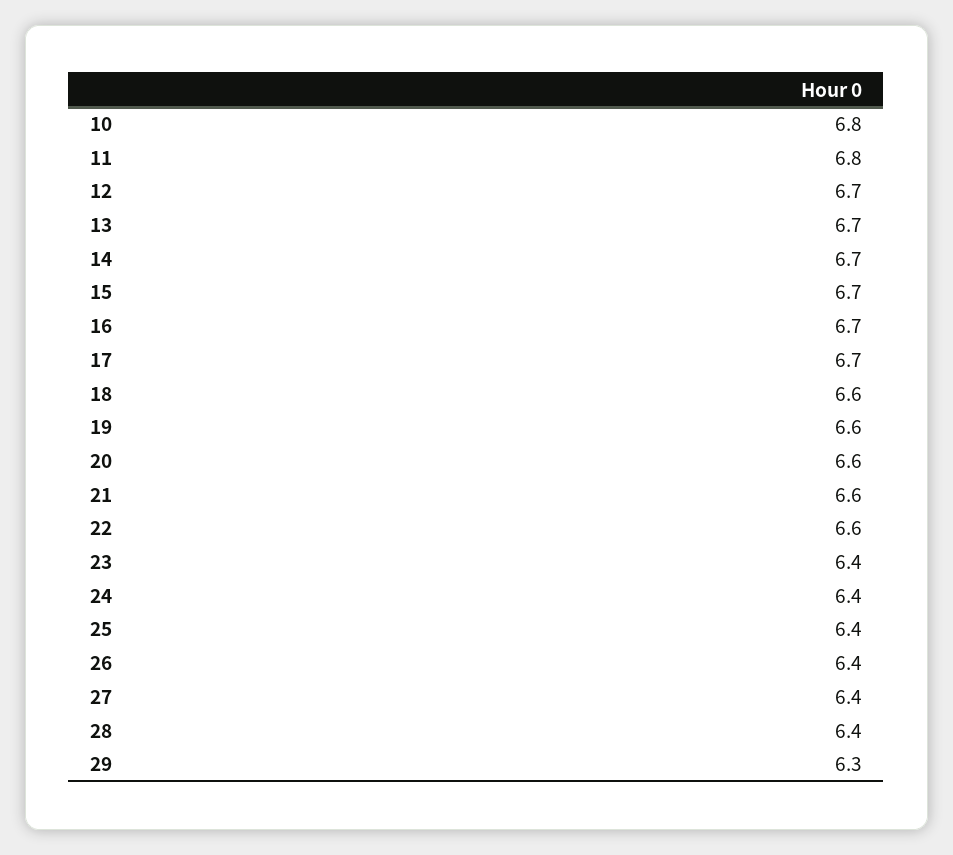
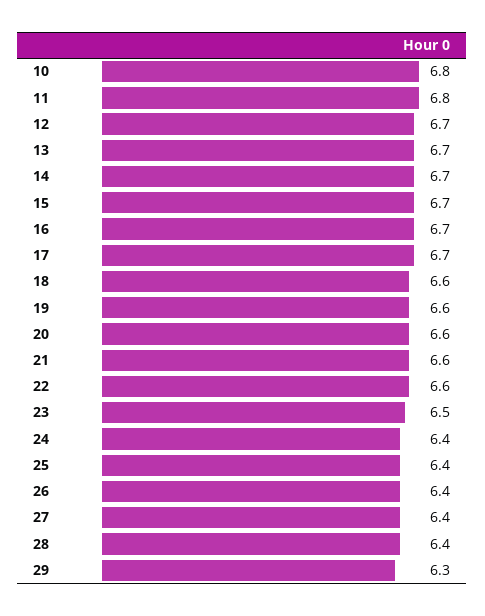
  {
    "10": 6.8,
    "11": 6.8,
    "12": 6.7,
    "13": 6.7,
    "14": 6.7,
    "15": 6.7,
    "16": 6.7,
    "17": 6.7,
    "18": 6.6,
    "19": 6.6,
    "20": 6.6,
    "21": 6.6,
    "22": 6.6,
-   "23": 6.4,
+   "23": 6.5,
    "24": 6.4,
    "25": 6.4,
    "26": 6.4,
    "27": 6.4,
    "28": 6.4,
    "29": 6.3
  }

